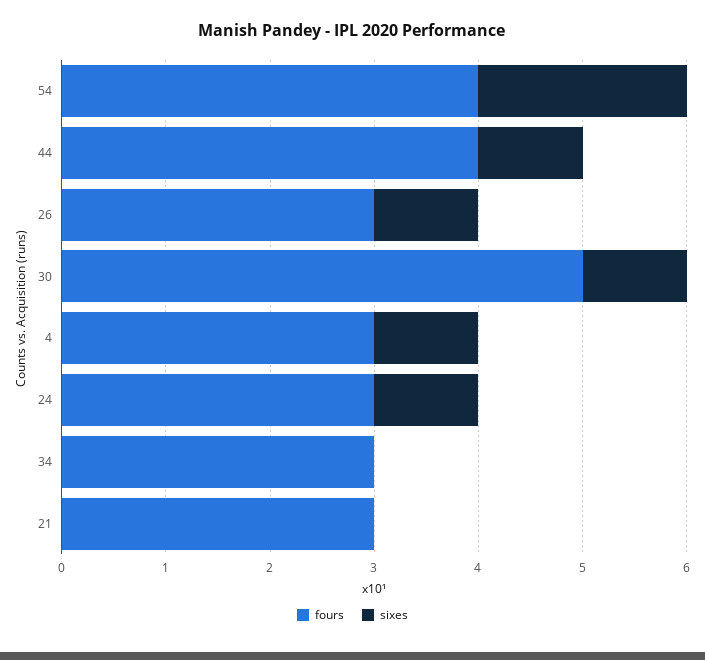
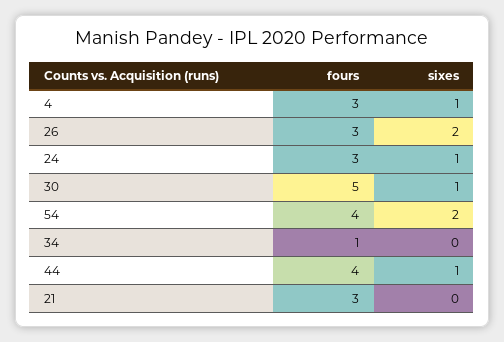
  {
    "fours": {
      "54": 4,
      "44": 4,
      "26": 3,
      "30": 5,
      "4": 3,
      "24": 3,
-     "34": 3,
+     "34": 1,
      "21": 3
    },
    "sixes": {
      "54": 2,
      "44": 1,
-     "26": 1,
+     "26": 2,
      "30": 1,
      "4": 1,
      "24": 1,
      "34": 0,
      "21": 0
    }
  }

